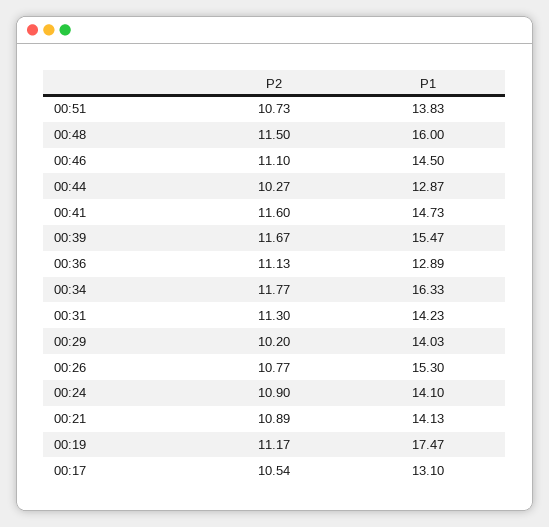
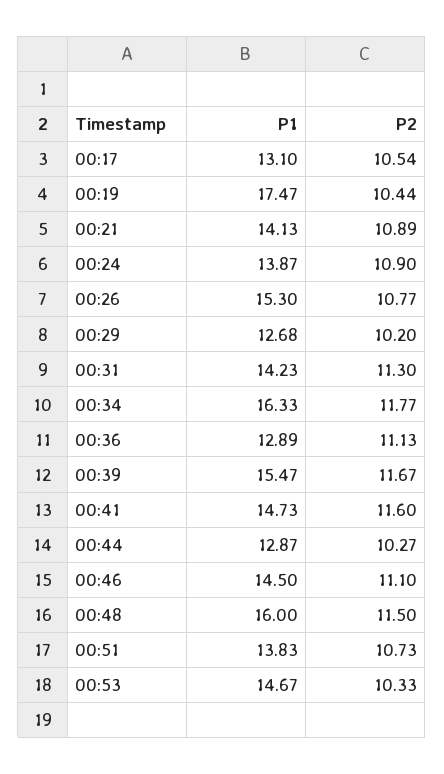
  {
    "P2": {
      "00:51": 10.73,
      "00:48": 11.5,
      "00:46": 11.1,
      "00:44": 10.27,
      "00:41": 11.6,
      "00:39": 11.67,
      "00:36": 11.13,
      "00:34": 11.77,
      "00:31": 11.3,
      "00:29": 10.2,
      "00:26": 10.77,
      "00:24": 10.9,
      "00:21": 10.89,
-     "00:19": 11.17,
+     "00:19": 10.44,
-     "00:17": 10.54
+     "00:17": 10.54,
+     "00:53": 10.33
    },
    "P1": {
      "00:51": 13.83,
      "00:48": 16,
      "00:46": 14.5,
      "00:44": 12.87,
      "00:41": 14.73,
      "00:39": 15.47,
      "00:36": 12.89,
      "00:34": 16.33,
      "00:31": 14.23,
-     "00:29": 14.03,
+     "00:29": 12.68,
      "00:26": 15.3,
-     "00:24": 14.1,
+     "00:24": 13.87,
      "00:21": 14.13,
      "00:19": 17.47,
-     "00:17": 13.1
+     "00:17": 13.1,
+     "00:53": 14.67
    }
  }

